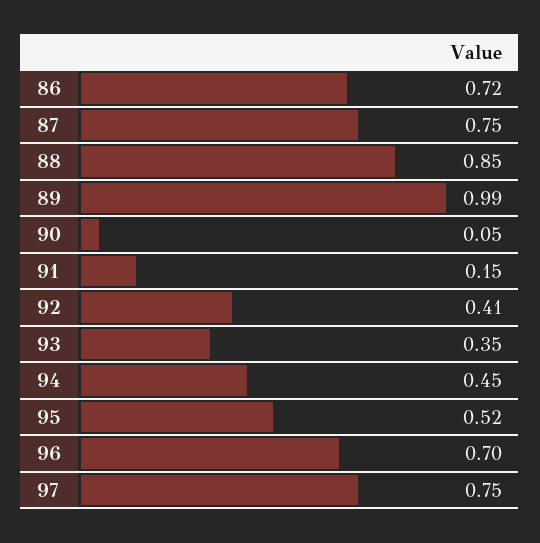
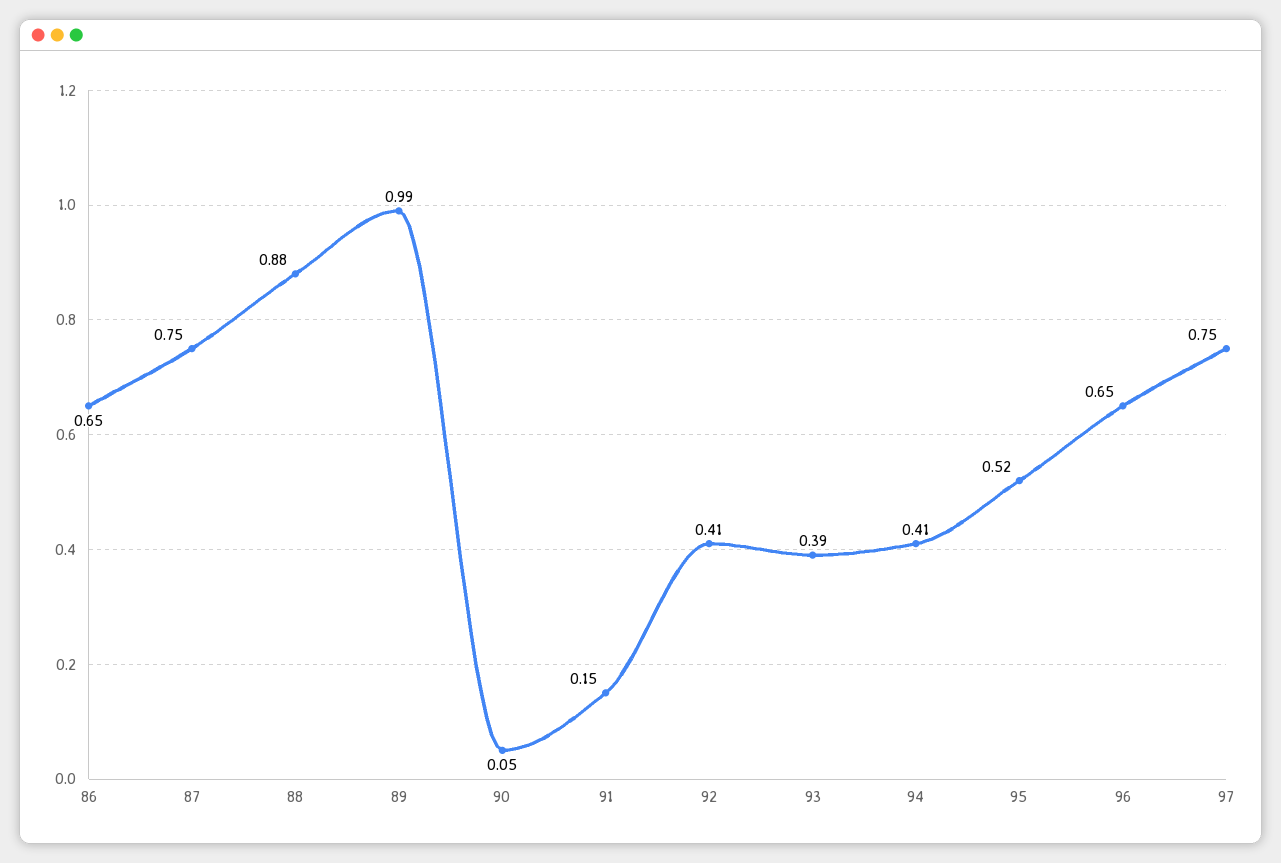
  {
-   "86": 0.72,
+   "86": 0.65,
    "87": 0.75,
-   "88": 0.85,
+   "88": 0.88,
    "89": 0.99,
    "90": 0.05,
    "91": 0.15,
    "92": 0.41,
-   "93": 0.35,
+   "93": 0.39,
-   "94": 0.45,
+   "94": 0.41,
    "95": 0.52,
-   "96": 0.7,
+   "96": 0.65,
    "97": 0.75
  }

